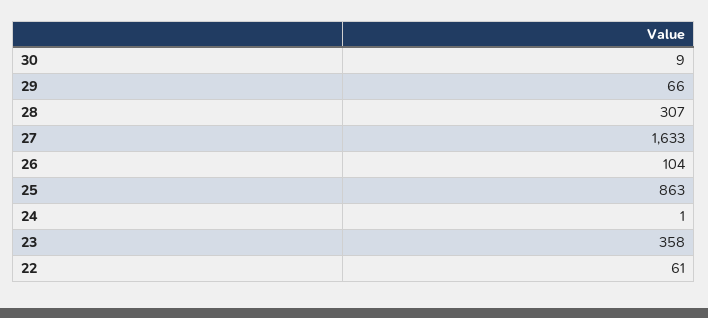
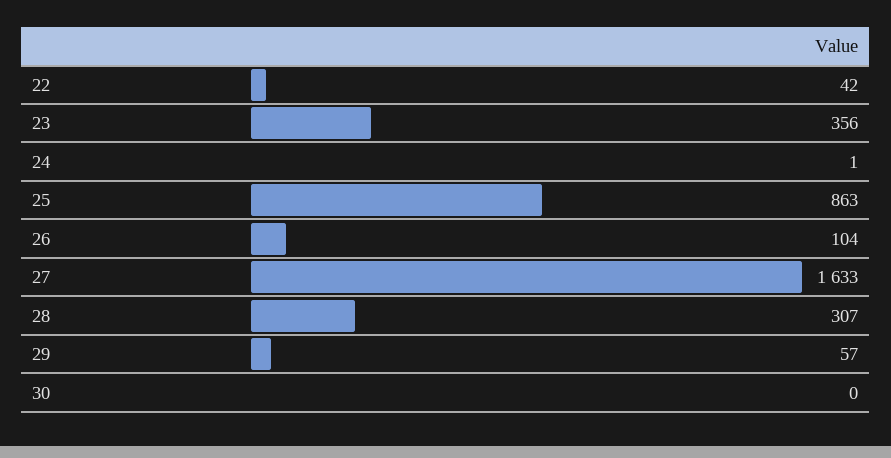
  {
-   "30": 9,
+   "30": 0,
-   "29": 66,
+   "29": 57,
    "28": 307,
    "27": 1633,
    "26": 104,
    "25": 863,
    "24": 1,
-   "23": 358,
+   "23": 356,
-   "22": 61
+   "22": 42
  }

